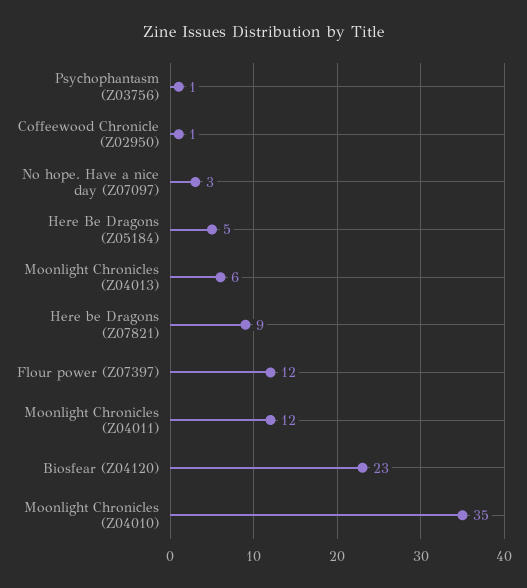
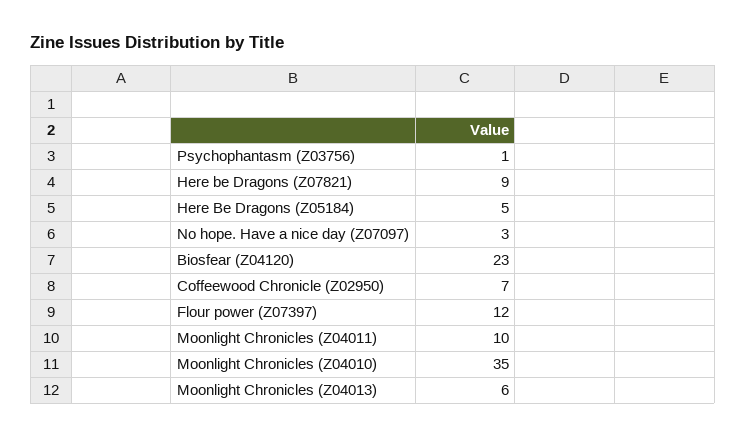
  {
    "Psychophantasm (Z03756)": 1,
-   "Coffeewood Chronicle (Z02950)": 1,
+   "Coffeewood Chronicle (Z02950)": 7,
    "No hope. Have a nice day (Z07097)": 3,
    "Here Be Dragons (Z05184)": 5,
    "Moonlight Chronicles (Z04013)": 6,
    "Here be Dragons (Z07821)": 9,
    "Flour power (Z07397)": 12,
-   "Moonlight Chronicles (Z04011)": 12,
+   "Moonlight Chronicles (Z04011)": 10,
    "Biosfear (Z04120)": 23,
    "Moonlight Chronicles (Z04010)": 35
  }

